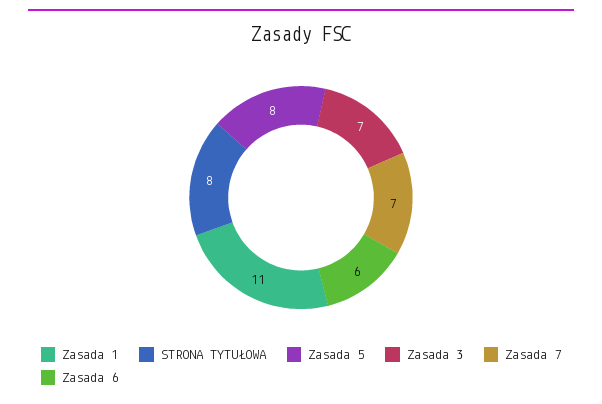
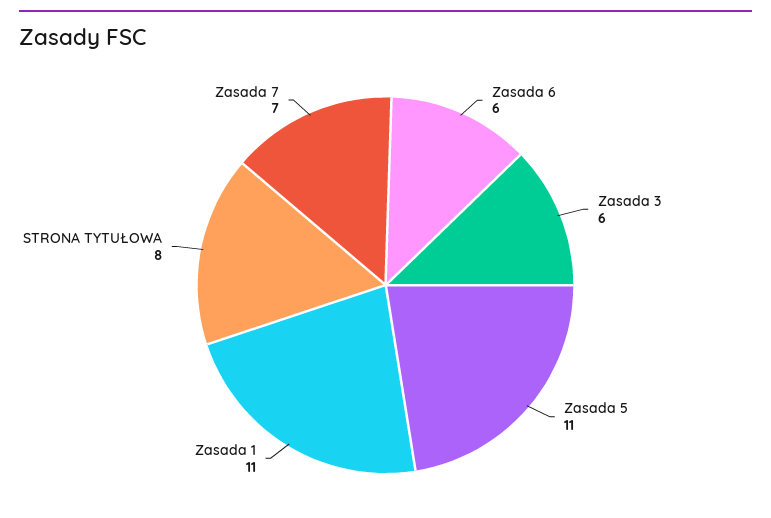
  {
    "Zasada 1": 11,
    "STRONA TYTUŁOWA": 8,
-   "Zasada 5": 8,
+   "Zasada 5": 11,
-   "Zasada 3": 7,
+   "Zasada 3": 6,
    "Zasada 7": 7,
    "Zasada 6": 6
  }

